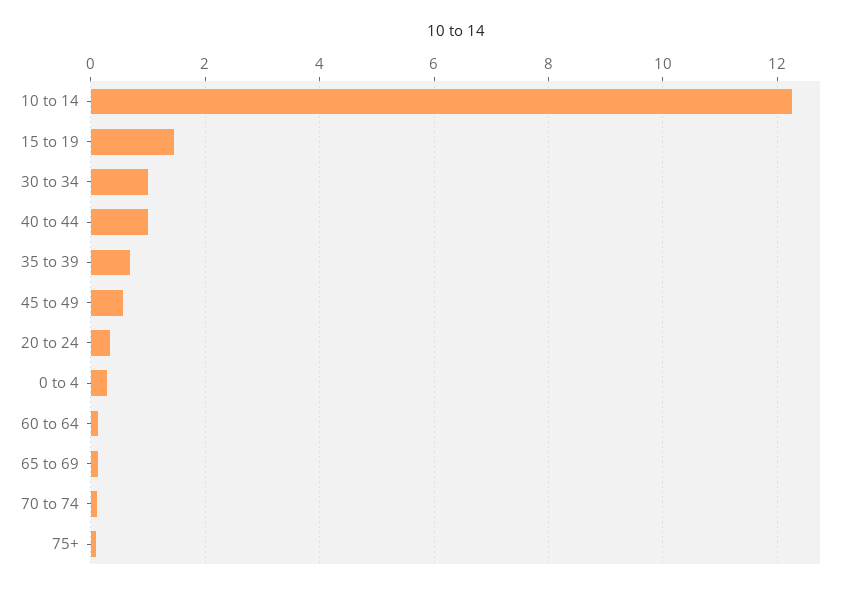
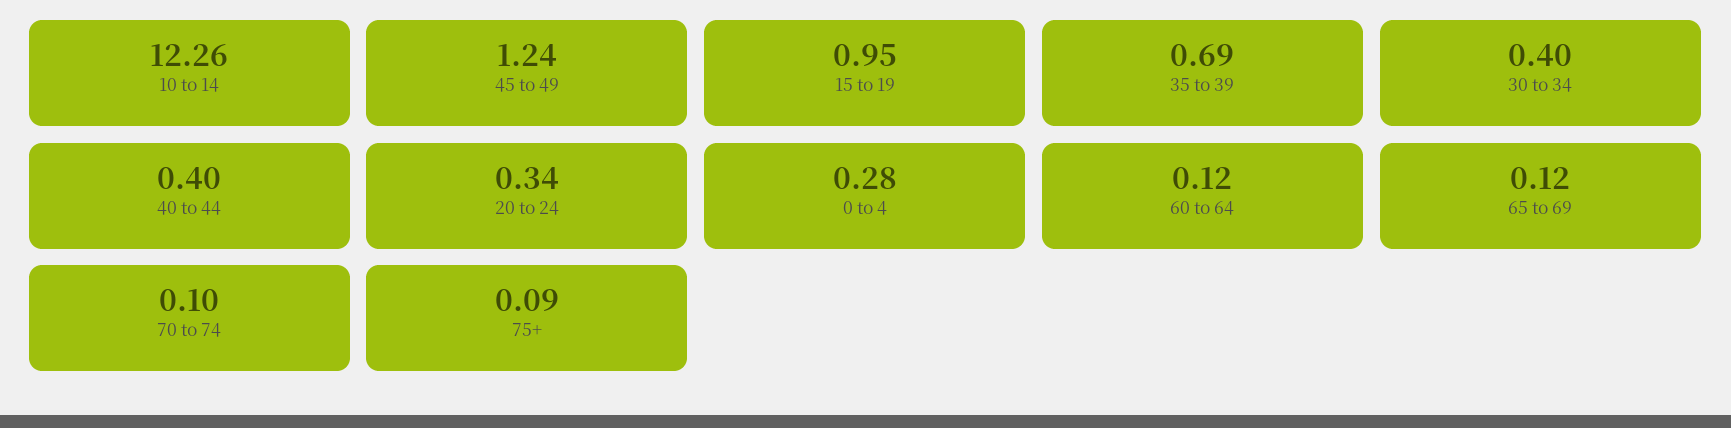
  {
    "10 to 14": 12.26,
-   "15 to 19": 1.4,
+   "15 to 19": 0.95,
-   "30 to 34": 1,
+   "30 to 34": 0.4,
-   "40 to 44": 1,
+   "40 to 44": 0.4,
    "35 to 39": 0.69,
-   "45 to 49": 0.6,
+   "45 to 49": 1.24,
    "20 to 24": 0.34,
    "0 to 4": 0.28,
    "60 to 64": 0.12,
    "65 to 69": 0.12,
    "70 to 74": 0.1,
    "75+": 0.09
  }

